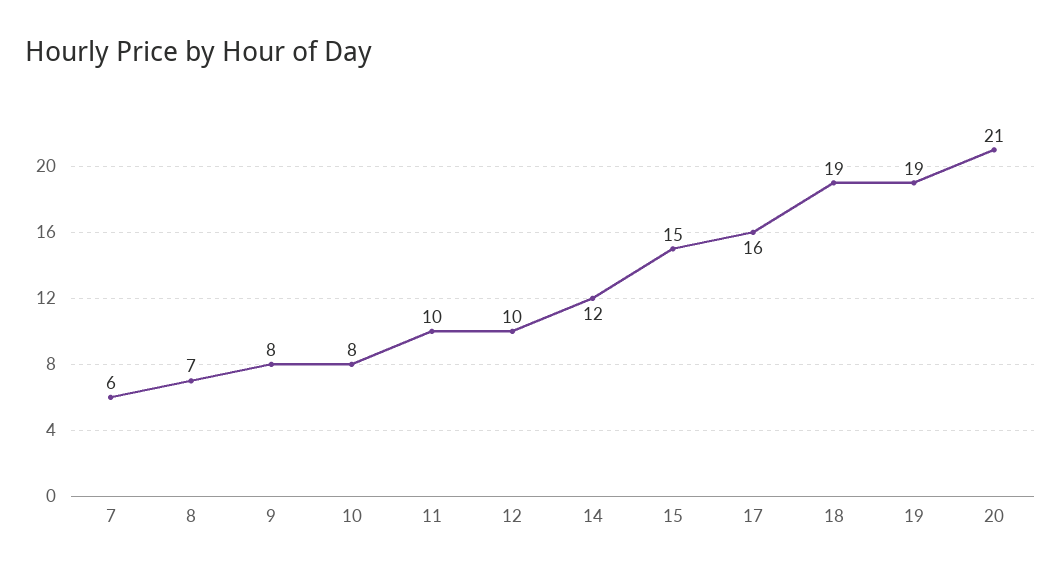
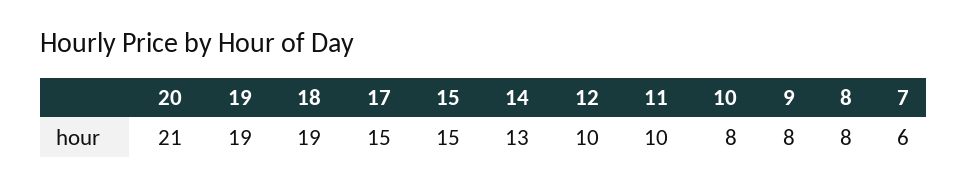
  {
    "7": 6,
-   "8": 7,
+   "8": 8,
    "9": 8,
    "10": 8,
    "11": 10,
    "12": 10,
-   "14": 12,
+   "14": 13,
    "15": 15,
-   "17": 16,
+   "17": 15,
    "18": 19,
    "19": 19,
    "20": 21
  }

